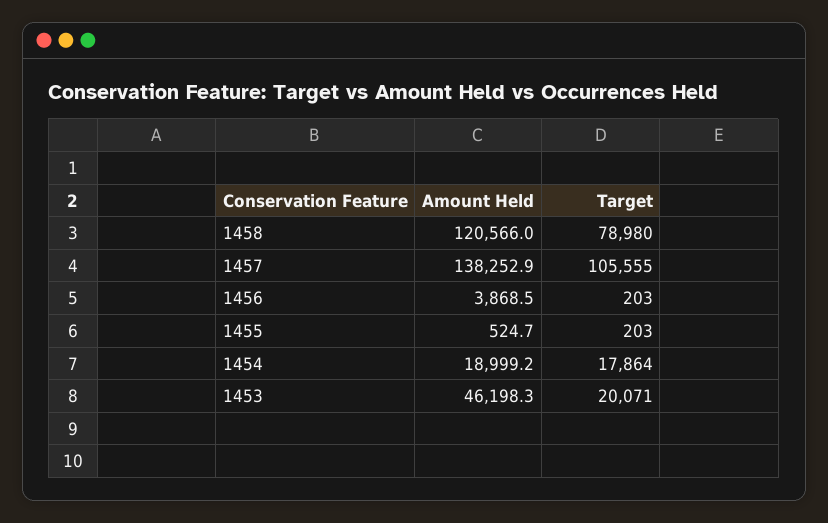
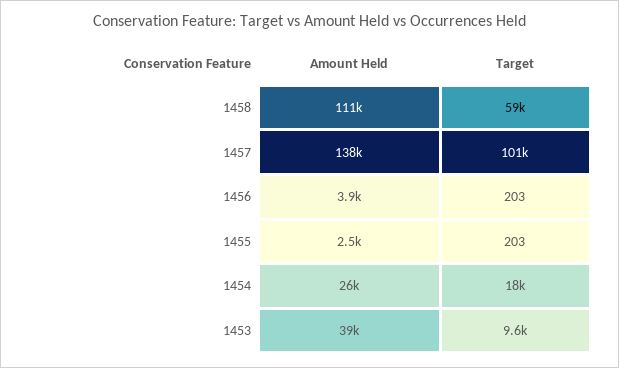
  {
    "Amount Held": {
-     "1458": 120566,
+     "1458": 111000,
      "1457": 138252.9,
      "1456": 3868.5,
-     "1455": 524.7,
+     "1455": 2500,
-     "1454": 18999.2,
+     "1454": 26000,
-     "1453": 46198.3
+     "1453": 39000
    },
    "Target": {
-     "1458": 78980,
+     "1458": 59000,
-     "1457": 105555,
+     "1457": 101000,
      "1456": 203,
      "1455": 203,
      "1454": 17864,
-     "1453": 20071
+     "1453": 9600
    }
  }

